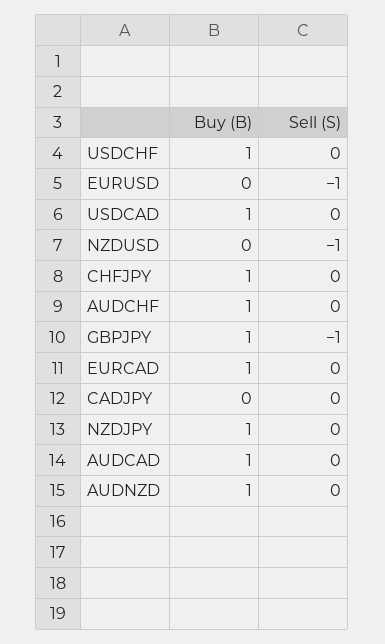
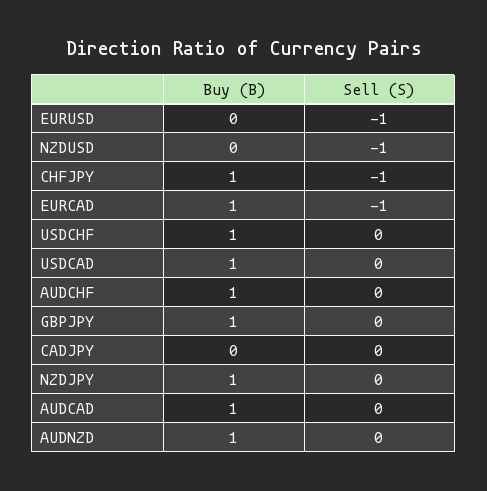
  {
    "Buy (B)": {
      "USDCHF": 1,
      "EURUSD": 0,
      "USDCAD": 1,
      "NZDUSD": 0,
      "CHFJPY": 1,
      "AUDCHF": 1,
      "GBPJPY": 1,
      "EURCAD": 1,
      "CADJPY": 0,
      "NZDJPY": 1,
      "AUDCAD": 1,
      "AUDNZD": 1
    },
    "Sell (S)": {
      "USDCHF": 0,
      "EURUSD": -1,
      "USDCAD": 0,
      "NZDUSD": -1,
-     "CHFJPY": 0,
+     "CHFJPY": -1,
      "AUDCHF": 0,
-     "GBPJPY": -1,
+     "GBPJPY": 0,
-     "EURCAD": 0,
+     "EURCAD": -1,
      "CADJPY": 0,
      "NZDJPY": 0,
      "AUDCAD": 0,
      "AUDNZD": 0
    }
  }

